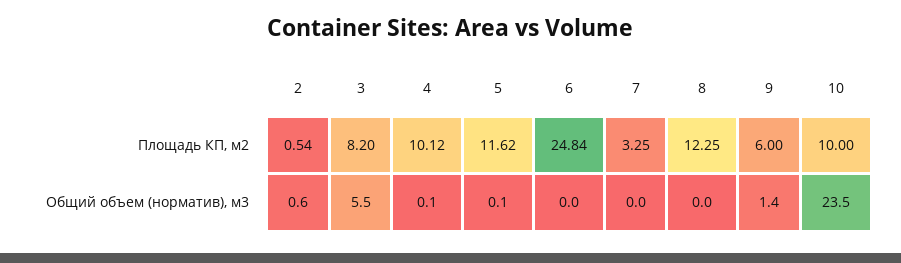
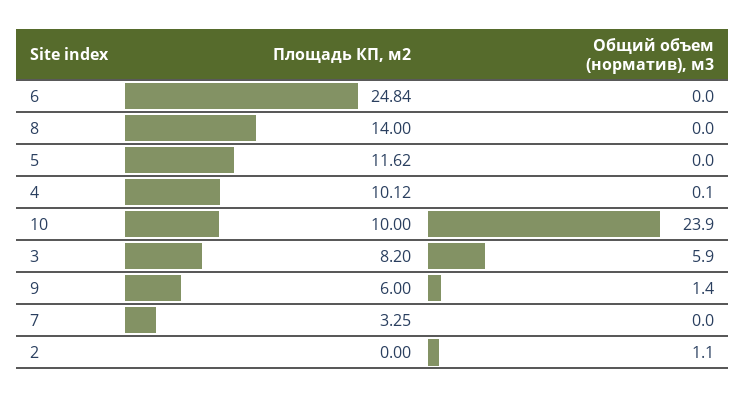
  {
    "2": {
-     "Площадь КП, м2": 0.54,
+     "Площадь КП, м2": 0,
-     "Общий объем (норматив), м3": 0.6
+     "Общий объем (норматив), м3": 1.1
    },
    "3": {
      "Площадь КП, м2": 8.2,
-     "Общий объем (норматив), м3": 5.5
+     "Общий объем (норматив), м3": 5.9
    },
    "4": {
      "Площадь КП, м2": 10.12,
      "Общий объем (норматив), м3": 0.1
    },
    "5": {
      "Площадь КП, м2": 11.62,
-     "Общий объем (норматив), м3": 0.1
+     "Общий объем (норматив), м3": 0
    },
    "6": {
      "Площадь КП, м2": 24.84,
      "Общий объем (норматив), м3": 0
    },
    "7": {
      "Площадь КП, м2": 3.25,
      "Общий объем (норматив), м3": 0
    },
    "8": {
-     "Площадь КП, м2": 12.25,
+     "Площадь КП, м2": 14,
      "Общий объем (норматив), м3": 0
    },
    "9": {
      "Площадь КП, м2": 6,
      "Общий объем (норматив), м3": 1.4
    },
    "10": {
      "Площадь КП, м2": 10,
-     "Общий объем (норматив), м3": 23.5
+     "Общий объем (норматив), м3": 23.9
    }
  }

